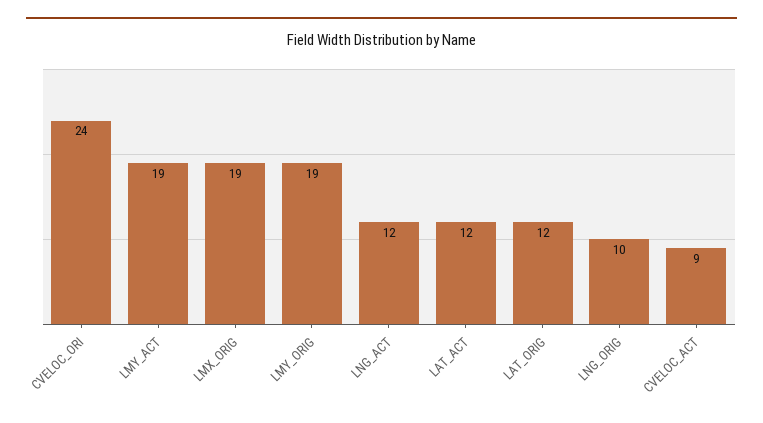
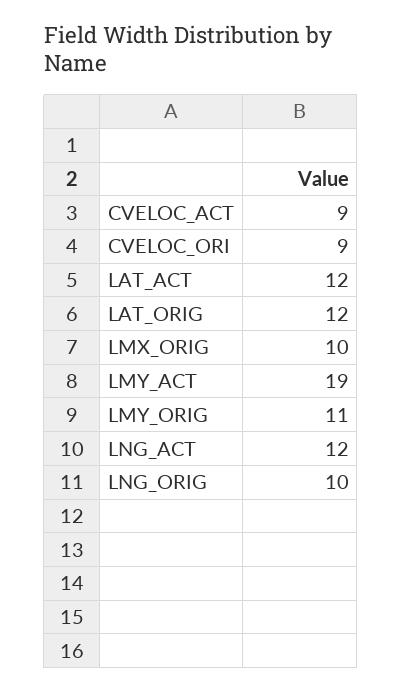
  {
-   "CVELOC_ORI": 24,
+   "CVELOC_ORI": 9,
    "LMY_ACT": 19,
-   "LMX_ORIG": 19,
+   "LMX_ORIG": 10,
-   "LMY_ORIG": 19,
+   "LMY_ORIG": 11,
    "LNG_ACT": 12,
    "LAT_ACT": 12,
    "LAT_ORIG": 12,
    "LNG_ORIG": 10,
    "CVELOC_ACT": 9
  }

